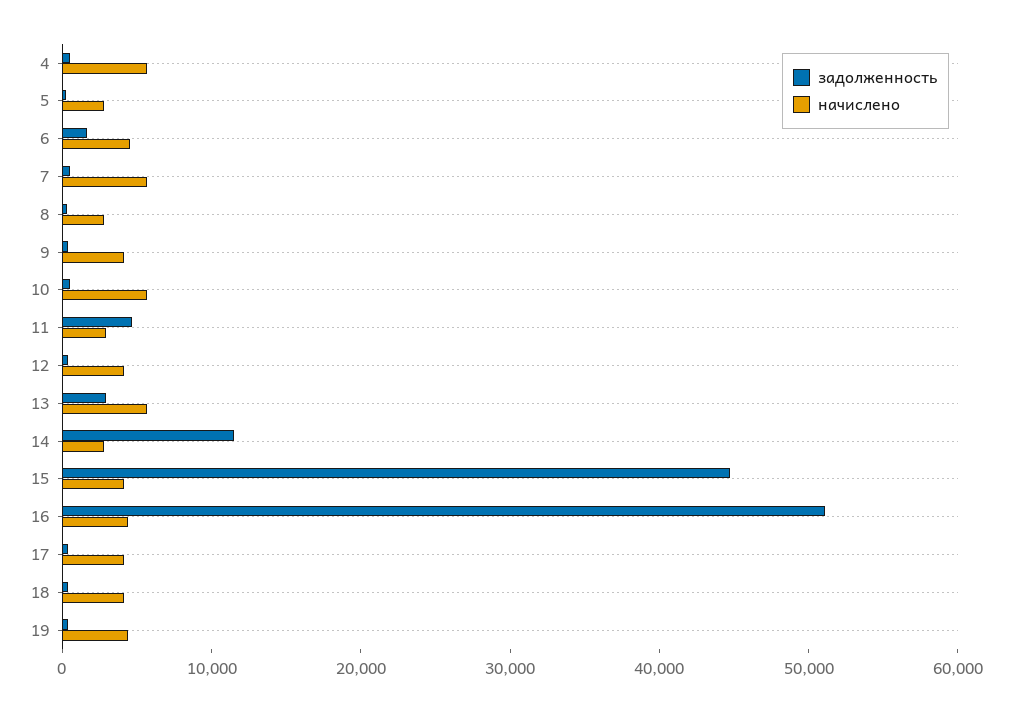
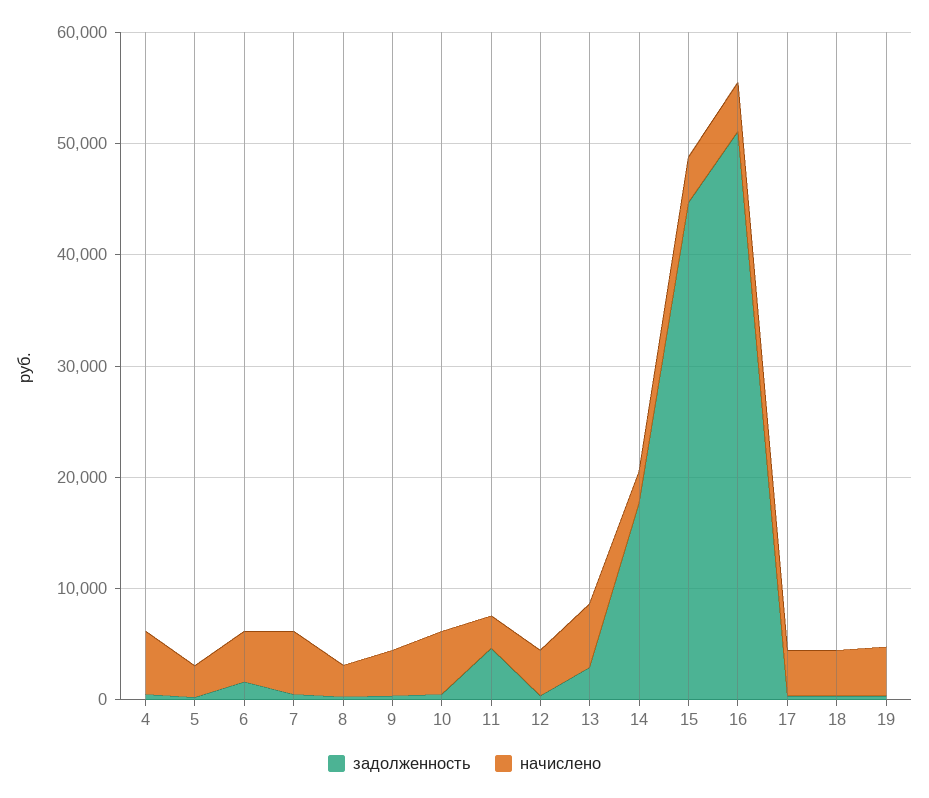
  {
    "задолженность": {
      "4": 0,
      "5": 0,
      "6": 2000,
      "7": 0,
      "8": 0,
      "9": 0,
      "10": 0,
      "11": 4000,
      "12": 0,
      "13": 2000,
-     "14": 12000,
+     "14": 18000,
      "15": 44000,
      "16": 52000,
      "17": 0,
      "18": 0,
      "19": 0
    },
    "начислено": {
      "4": 6000,
      "5": 2000,
      "6": 4000,
      "7": 6000,
      "8": 2000,
      "9": 4000,
      "10": 6000,
      "11": 2000,
      "12": 4000,
      "13": 6000,
      "14": 2000,
      "15": 4000,
      "16": 4000,
      "17": 4000,
      "18": 4000,
      "19": 4000
    }
  }

